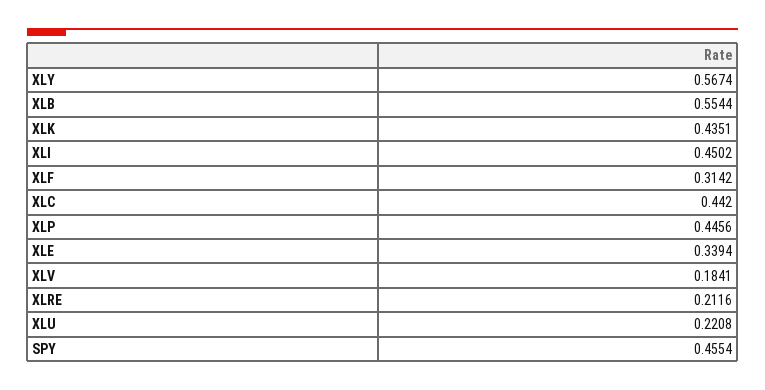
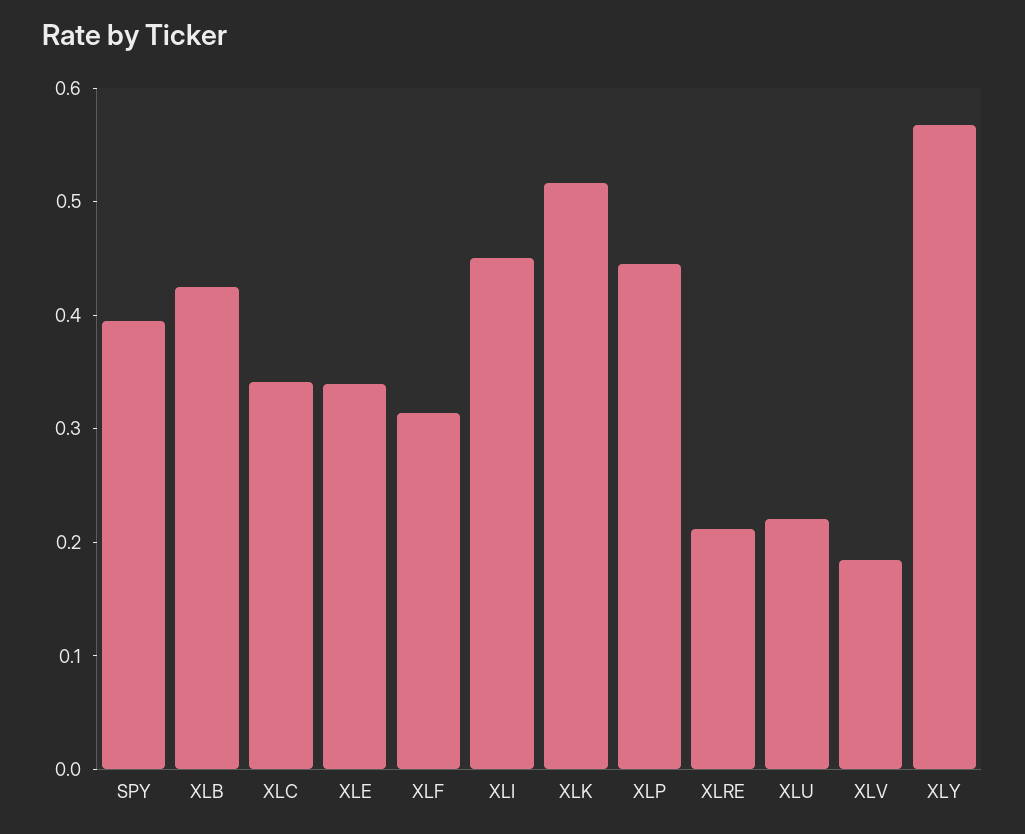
  {
    "XLY": 0.5674,
-   "XLB": 0.5544,
+   "XLB": 0.42,
-   "XLK": 0.4351,
+   "XLK": 0.52,
    "XLI": 0.4502,
    "XLF": 0.3142,
-   "XLC": 0.442,
+   "XLC": 0.34,
    "XLP": 0.4456,
    "XLE": 0.3394,
    "XLV": 0.1841,
    "XLRE": 0.2116,
    "XLU": 0.2208,
-   "SPY": 0.4554
+   "SPY": 0.4
  }

